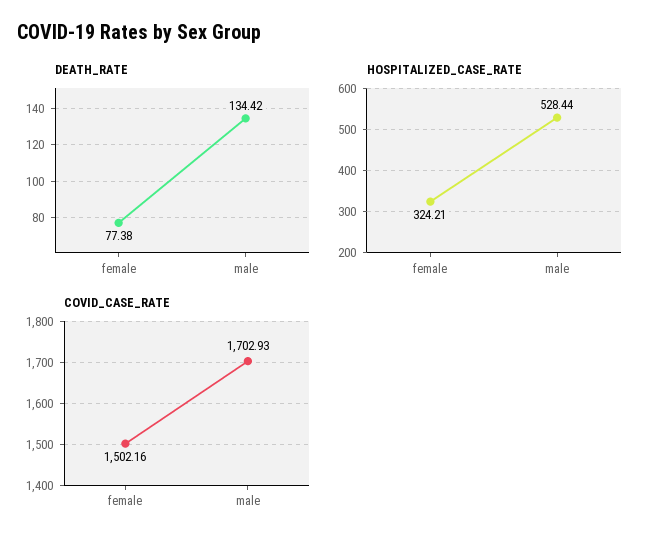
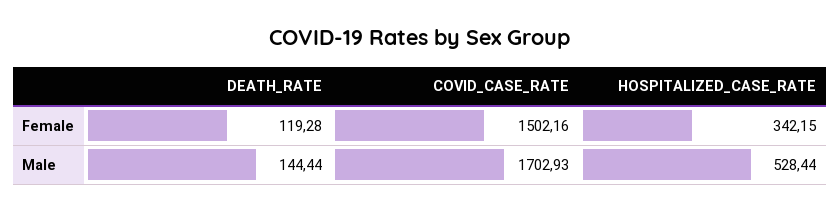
  {
    "DEATH_RATE": {
-     "female": 77.38,
+     "female": 119.28,
-     "male": 134.42
+     "male": 144.44
    },
    "HOSPITALIZED_CASE_RATE": {
-     "female": 324.21,
+     "female": 342.15,
      "male": 528.44
    },
    "COVID_CASE_RATE": {
      "female": 1502.16,
      "male": 1702.93
    }
  }

